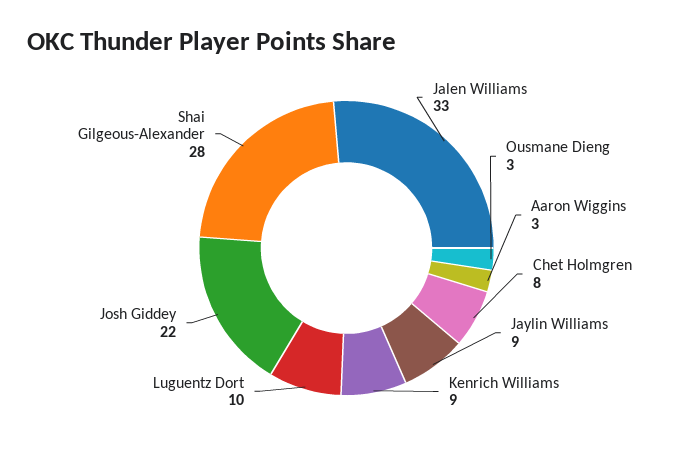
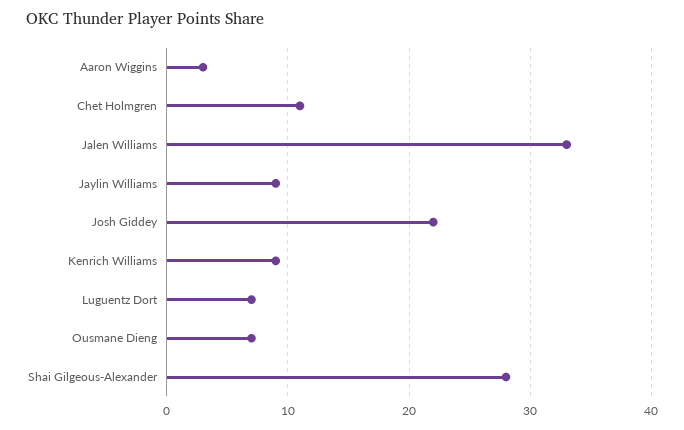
  {
    "Jalen Williams": 33,
-   "Ousmane Dieng": 3,
+   "Ousmane Dieng": 7,
    "Aaron Wiggins": 3,
-   "Chet Holmgren": 8,
+   "Chet Holmgren": 11,
    "Jaylin Williams": 9,
    "Kenrich Williams": 9,
-   "Luguentz Dort": 10,
+   "Luguentz Dort": 7,
    "Josh Giddey": 22,
    "Shai Gilgeous-Alexander": 28
  }

